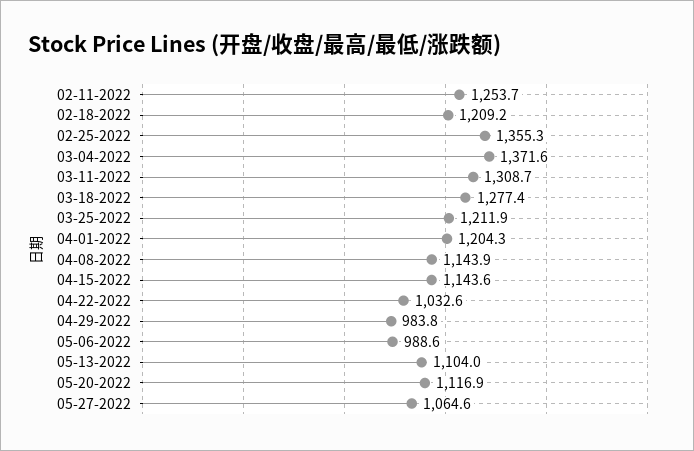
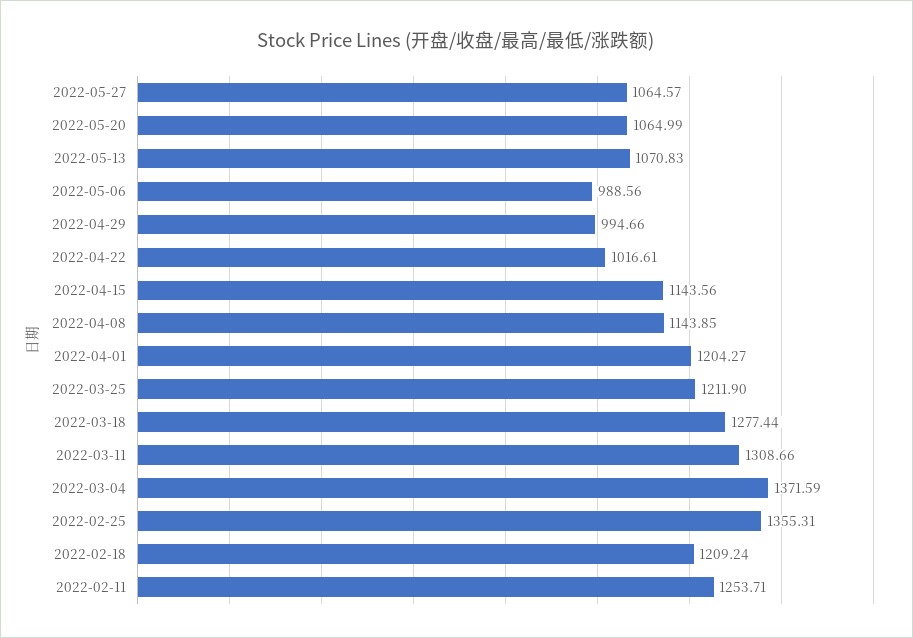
  {
    "02-11-2022": 1253.71,
    "02-18-2022": 1209.24,
    "02-25-2022": 1355.31,
    "03-04-2022": 1371.59,
    "03-11-2022": 1308.66,
    "03-18-2022": 1277.44,
    "03-25-2022": 1211.9,
    "04-01-2022": 1204.27,
    "04-08-2022": 1143.85,
    "04-15-2022": 1143.56,
-   "04-22-2022": 1032.6,
+   "04-22-2022": 1016.61,
-   "04-29-2022": 983.8,
+   "04-29-2022": 994.66,
    "05-06-2022": 988.56,
-   "05-13-2022": 1104,
+   "05-13-2022": 1070.83,
-   "05-20-2022": 1116.9,
+   "05-20-2022": 1064.99,
    "05-27-2022": 1064.57
  }

